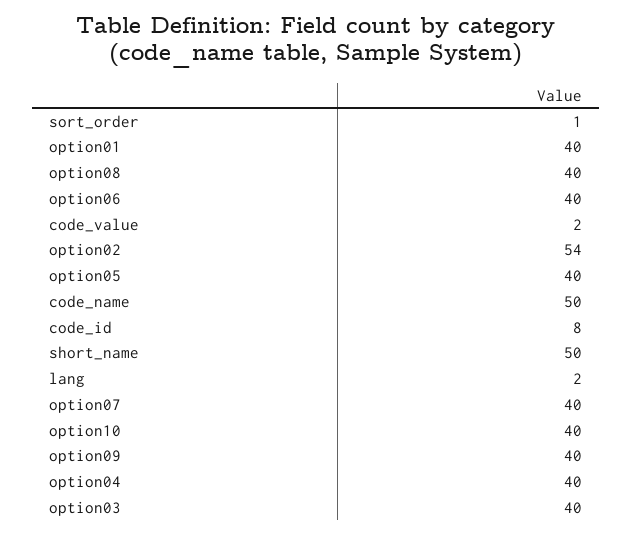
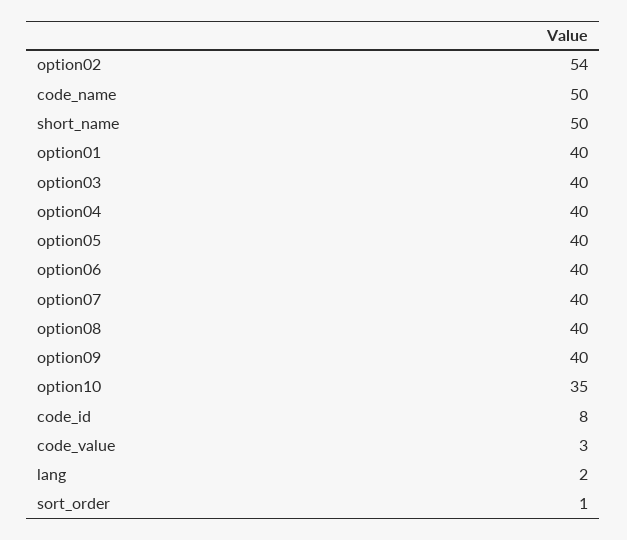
  {
    "sort_order": 1,
    "option01": 40,
    "option08": 40,
    "option06": 40,
-   "code_value": 2,
+   "code_value": 3,
    "option02": 54,
    "option05": 40,
    "code_name": 50,
    "code_id": 8,
    "short_name": 50,
    "lang": 2,
    "option07": 40,
-   "option10": 40,
+   "option10": 35,
    "option09": 40,
    "option04": 40,
    "option03": 40
  }

